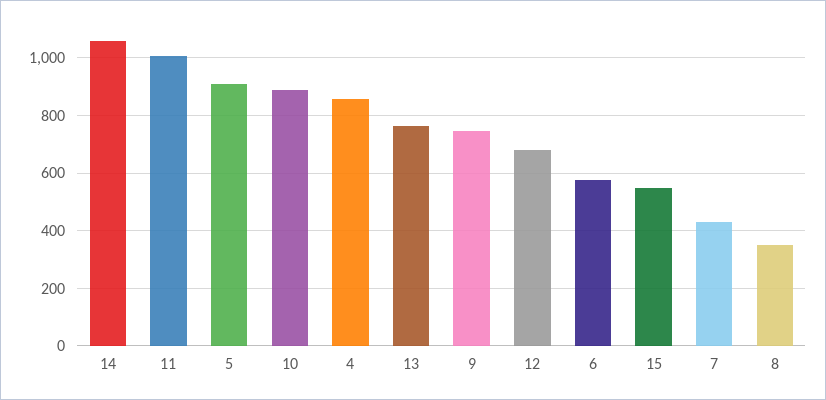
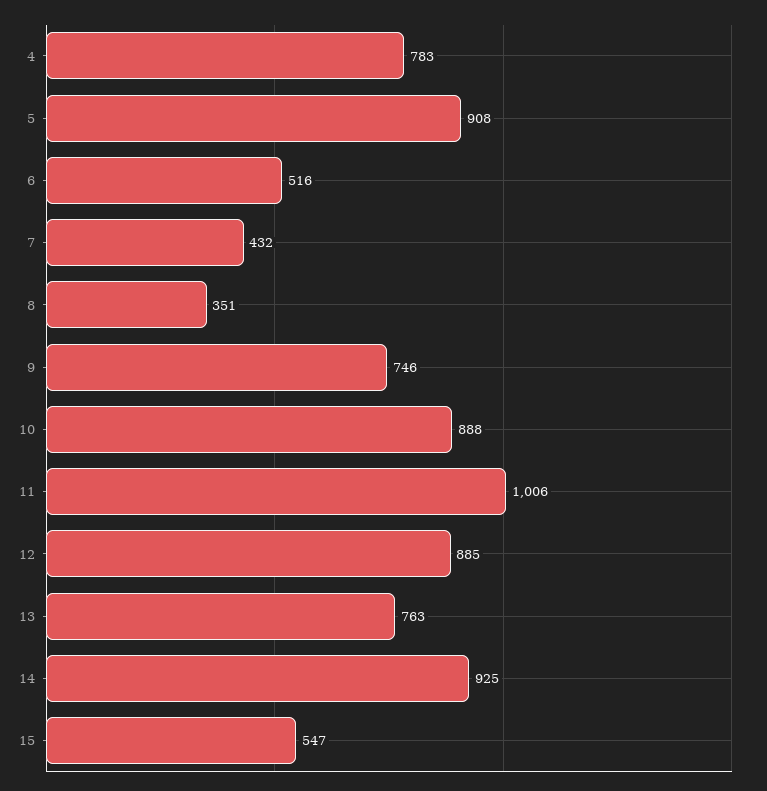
  {
-   "14": 1050,
+   "14": 925,
    "11": 1006,
    "5": 908,
    "10": 888,
-   "4": 850,
+   "4": 783,
    "13": 763,
    "9": 746,
-   "12": 675,
+   "12": 885,
-   "6": 575,
+   "6": 516,
    "15": 547,
    "7": 432,
    "8": 351
  }

